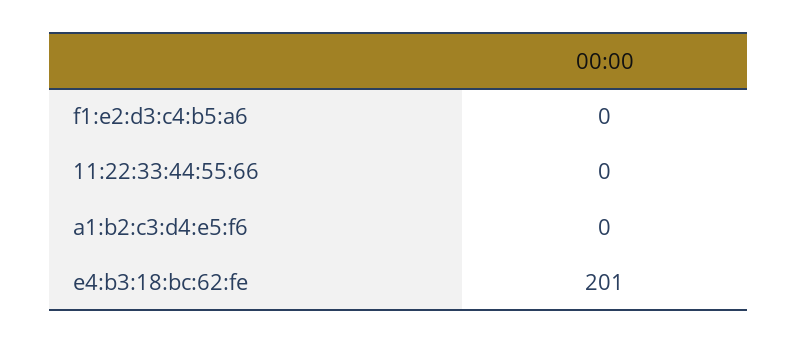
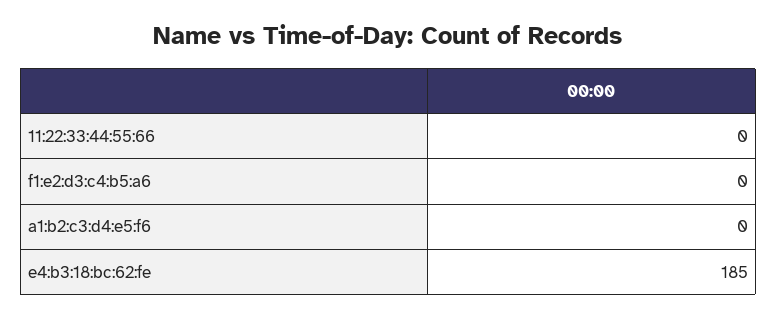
  {
    "f1:e2:d3:c4:b5:a6": 0,
    "11:22:33:44:55:66": 0,
    "a1:b2:c3:d4:e5:f6": 0,
-   "e4:b3:18:bc:62:fe": 201
+   "e4:b3:18:bc:62:fe": 185
  }

